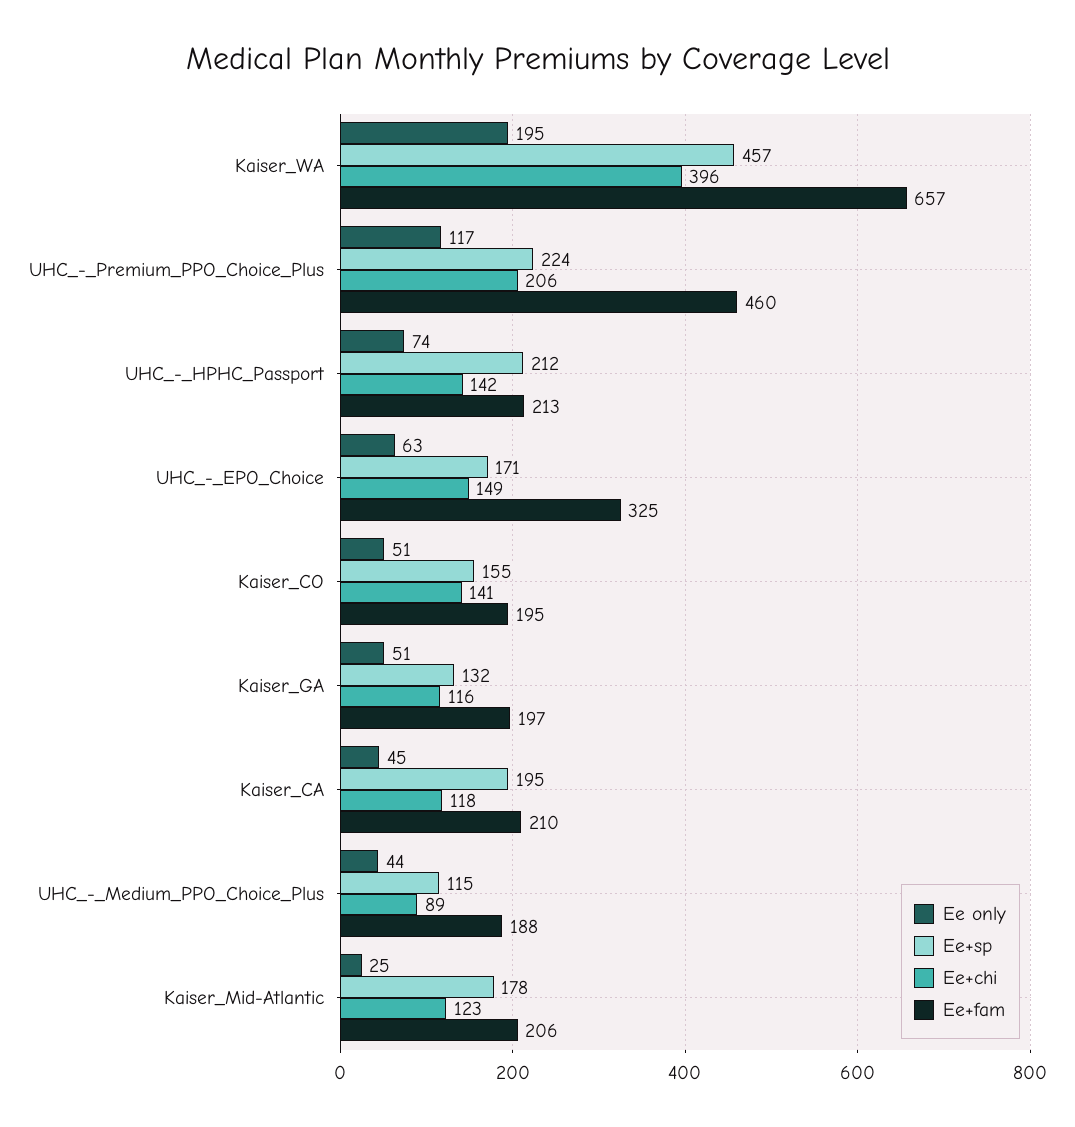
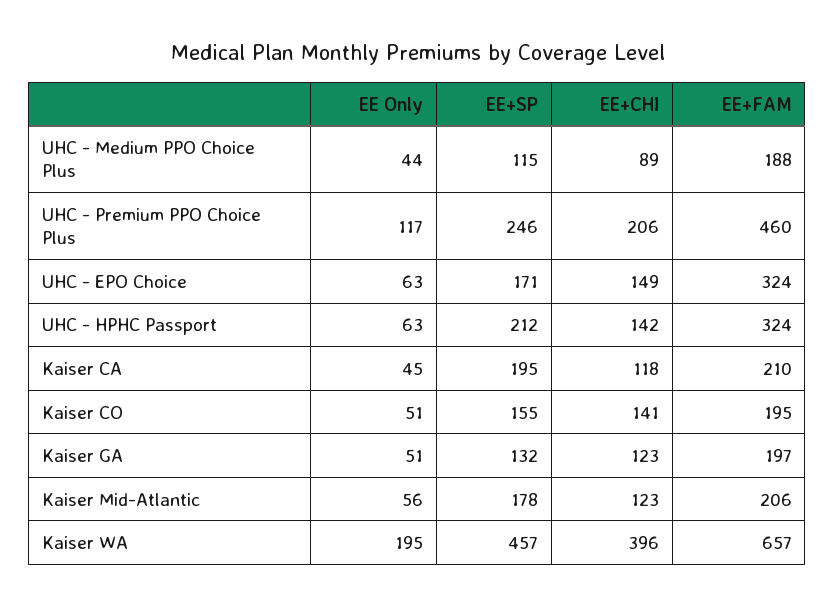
  {
    "Ee only": {
      "Kaiser_WA": 195,
      "UHC_-_Premium_PPO_Choice_Plus": 117,
-     "UHC_-_HPHC_Passport": 74,
+     "UHC_-_HPHC_Passport": 63,
      "UHC_-_EPO_Choice": 63,
      "Kaiser_CO": 51,
      "Kaiser_GA": 51,
      "Kaiser_CA": 45,
      "UHC_-_Medium_PPO_Choice_Plus": 44,
-     "Kaiser_Mid-Atlantic": 25
+     "Kaiser_Mid-Atlantic": 56
    },
    "Ee+sp": {
      "Kaiser_WA": 457,
-     "UHC_-_Premium_PPO_Choice_Plus": 224,
+     "UHC_-_Premium_PPO_Choice_Plus": 246,
      "UHC_-_HPHC_Passport": 212,
      "UHC_-_EPO_Choice": 171,
      "Kaiser_CO": 155,
      "Kaiser_GA": 132,
      "Kaiser_CA": 195,
      "UHC_-_Medium_PPO_Choice_Plus": 115,
      "Kaiser_Mid-Atlantic": 178
    },
    "Ee+chi": {
      "Kaiser_WA": 396,
      "UHC_-_Premium_PPO_Choice_Plus": 206,
      "UHC_-_HPHC_Passport": 142,
      "UHC_-_EPO_Choice": 149,
      "Kaiser_CO": 141,
-     "Kaiser_GA": 116,
+     "Kaiser_GA": 123,
      "Kaiser_CA": 118,
      "UHC_-_Medium_PPO_Choice_Plus": 89,
      "Kaiser_Mid-Atlantic": 123
    },
    "Ee+fam": {
      "Kaiser_WA": 657,
      "UHC_-_Premium_PPO_Choice_Plus": 460,
-     "UHC_-_HPHC_Passport": 213,
+     "UHC_-_HPHC_Passport": 324,
-     "UHC_-_EPO_Choice": 325,
+     "UHC_-_EPO_Choice": 324,
      "Kaiser_CO": 195,
      "Kaiser_GA": 197,
      "Kaiser_CA": 210,
      "UHC_-_Medium_PPO_Choice_Plus": 188,
      "Kaiser_Mid-Atlantic": 206
    }
  }

